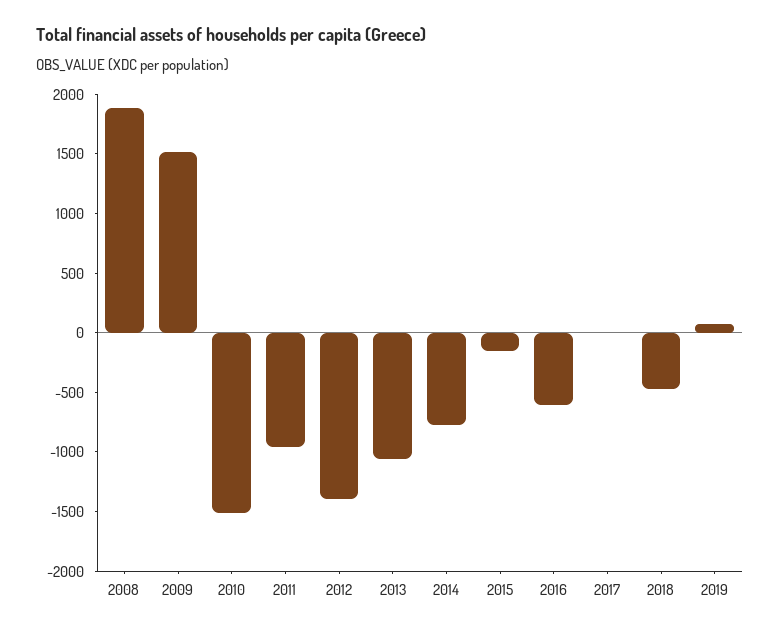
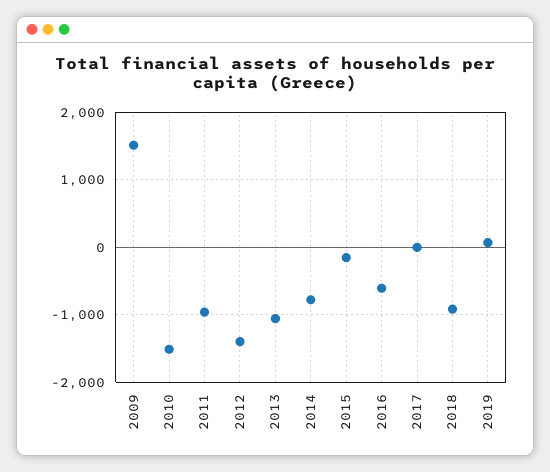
  {
-   "2008": 1900,
    "2009": 1500,
    "2010": -1500,
    "2011": -1000,
    "2012": -1400,
    "2013": -1100,
    "2014": -800,
    "2015": -200,
    "2016": -600,
    "2017": 0,
-   "2018": -500,
+   "2018": -900,
    "2019": 100
  }

